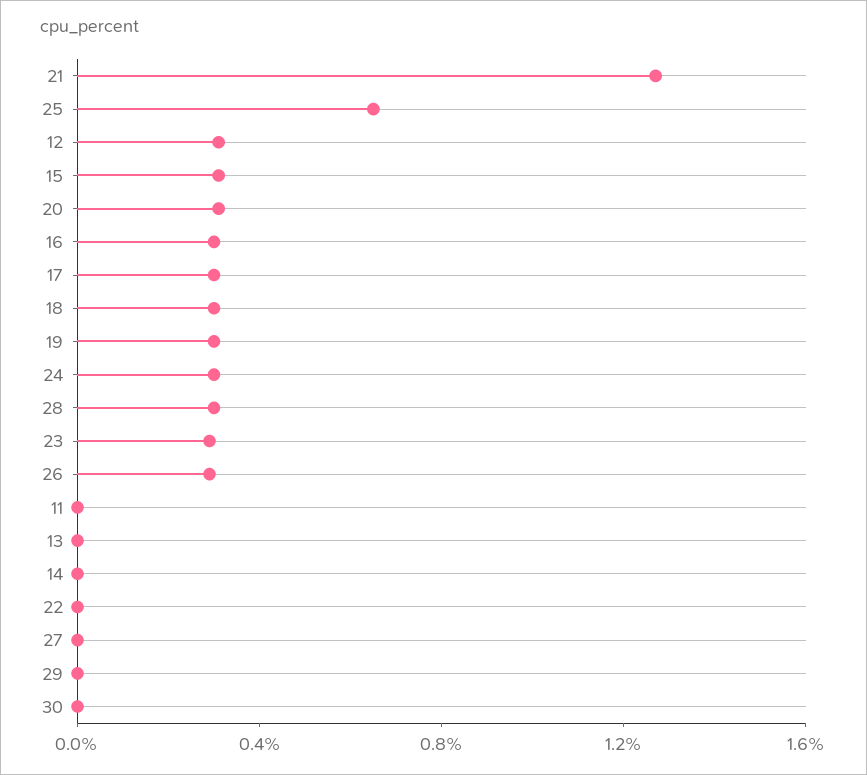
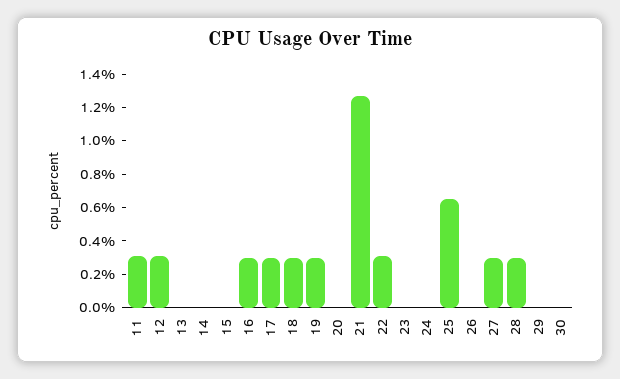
  {
    "21": 1.25,
    "25": 0.65,
    "12": 0.3,
-   "15": 0.3,
+   "15": 0,
-   "20": 0.3,
+   "20": 0,
    "16": 0.3,
    "17": 0.3,
    "18": 0.3,
    "19": 0.3,
-   "24": 0.3,
+   "24": 0,
    "28": 0.3,
-   "23": 0.3,
+   "23": 0,
-   "26": 0.3,
+   "26": 0,
-   "11": 0,
+   "11": 0.3,
    "13": 0,
    "14": 0,
-   "22": 0,
+   "22": 0.3,
-   "27": 0,
+   "27": 0.3,
    "29": 0,
    "30": 0
  }

